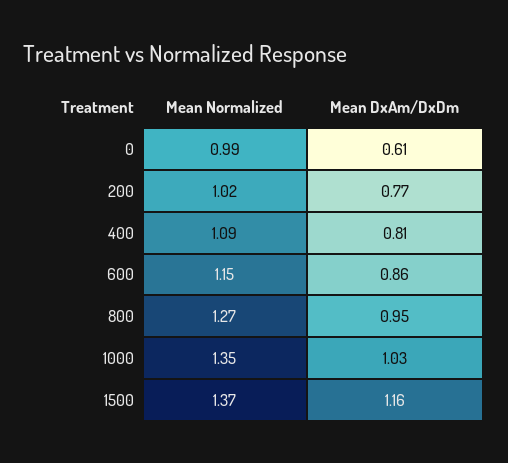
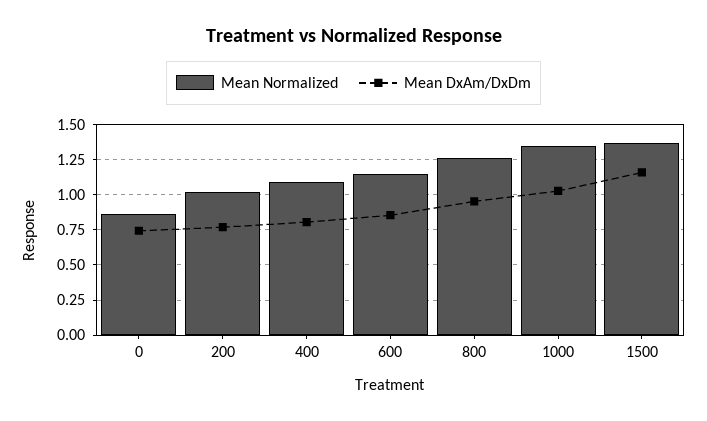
  {
    "Mean Normalized": {
-     "0": 0.99,
+     "0": 0.85,
      "200": 1.02,
      "400": 1.09,
      "600": 1.15,
      "800": 1.27,
      "1000": 1.35,
      "1500": 1.37
    },
    "Mean DxAm/DxDm": {
-     "0": 0.61,
+     "0": 0.75,
      "200": 0.77,
      "400": 0.81,
      "600": 0.86,
      "800": 0.95,
      "1000": 1.03,
      "1500": 1.16
    }
  }

